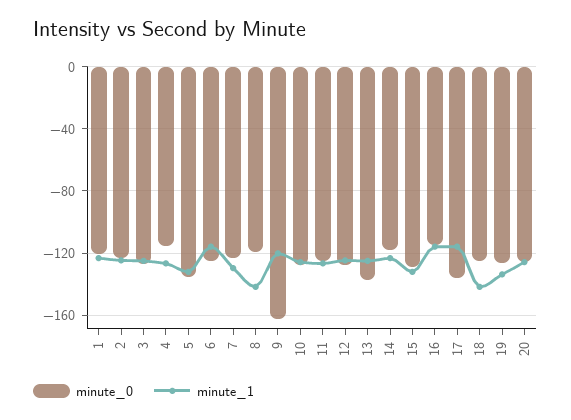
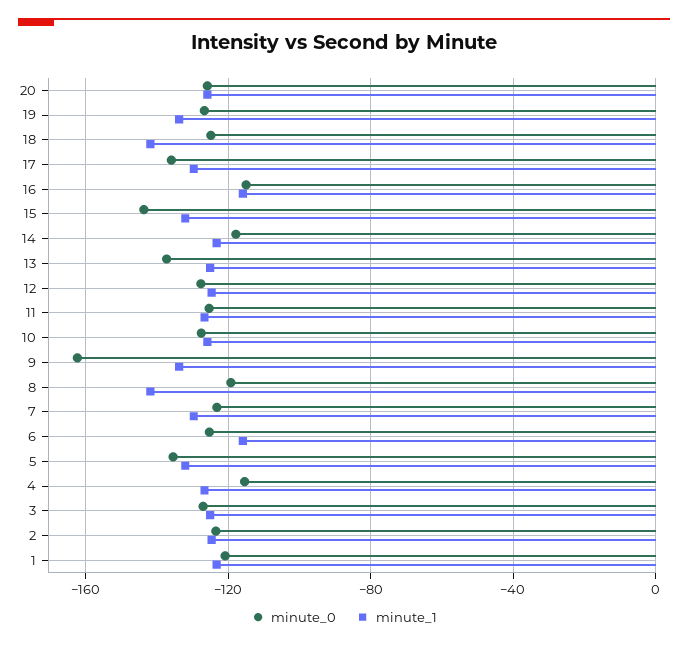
  {
    "minute_0": {
      "1": -120,
      "2": -125,
      "3": -125,
      "4": -115,
      "5": -135,
      "6": -125,
      "7": -125,
      "8": -120,
      "9": -160,
      "10": -130,
      "11": -125,
      "12": -130,
      "13": -135,
      "14": -120,
-     "15": -130,
+     "15": -145,
      "16": -115,
      "17": -135,
      "18": -125,
      "19": -125,
      "20": -125
    },
    "minute_1": {
      "1": -125,
      "2": -125,
      "3": -125,
      "4": -125,
      "5": -130,
      "6": -115,
      "7": -130,
      "8": -140,
-     "9": -120,
+     "9": -135,
      "10": -125,
      "11": -125,
      "12": -125,
      "13": -125,
      "14": -125,
      "15": -130,
      "16": -115,
-     "17": -115,
+     "17": -130,
      "18": -140,
      "19": -135,
      "20": -125
    }
  }

